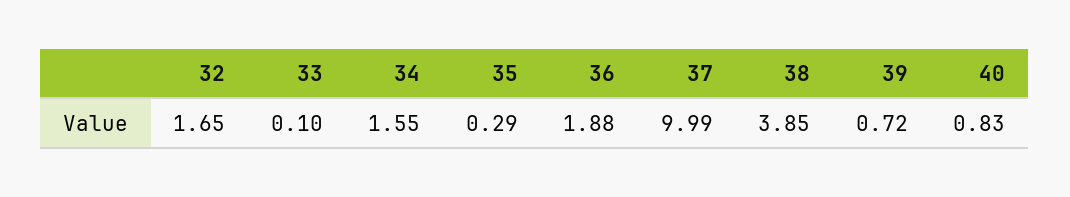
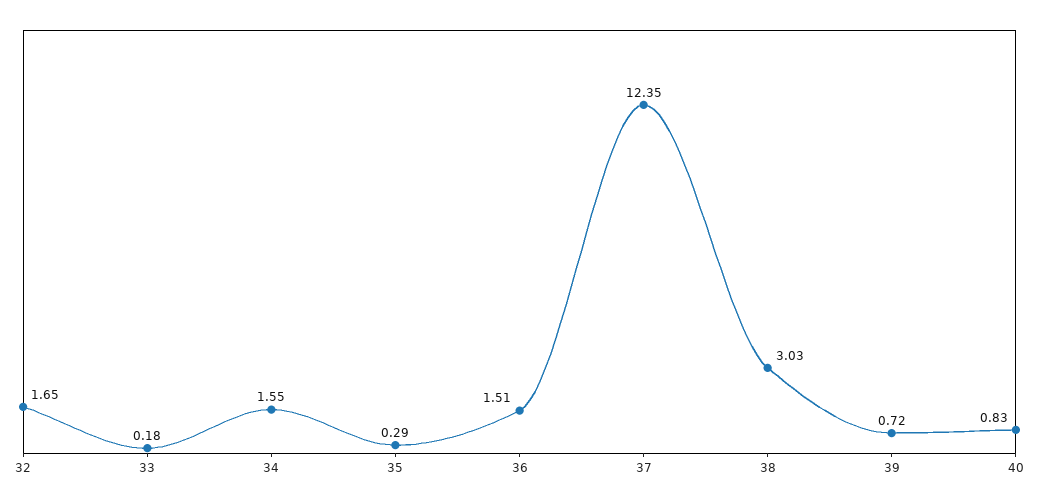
  {
    "32": 1.65,
-   "33": 0.1,
+   "33": 0.18,
    "34": 1.55,
    "35": 0.29,
-   "36": 1.88,
+   "36": 1.51,
-   "37": 9.99,
+   "37": 12.35,
-   "38": 3.85,
+   "38": 3.03,
    "39": 0.72,
    "40": 0.83
  }

